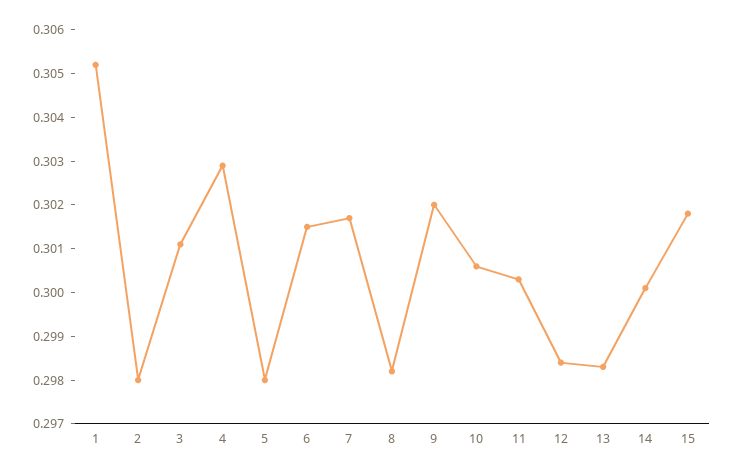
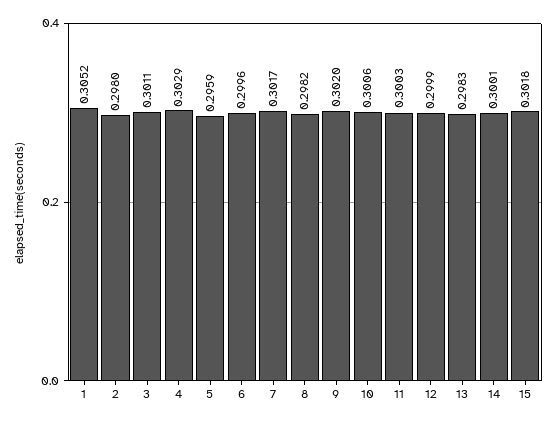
  {
    "1": 0.3052,
    "2": 0.298,
    "3": 0.3011,
    "4": 0.3029,
-   "5": 0.298,
+   "5": 0.2959,
-   "6": 0.3015,
+   "6": 0.2996,
    "7": 0.3017,
    "8": 0.2982,
    "9": 0.302,
    "10": 0.3006,
    "11": 0.3003,
-   "12": 0.2985,
+   "12": 0.2999,
    "13": 0.2983,
    "14": 0.3001,
    "15": 0.3018
  }

